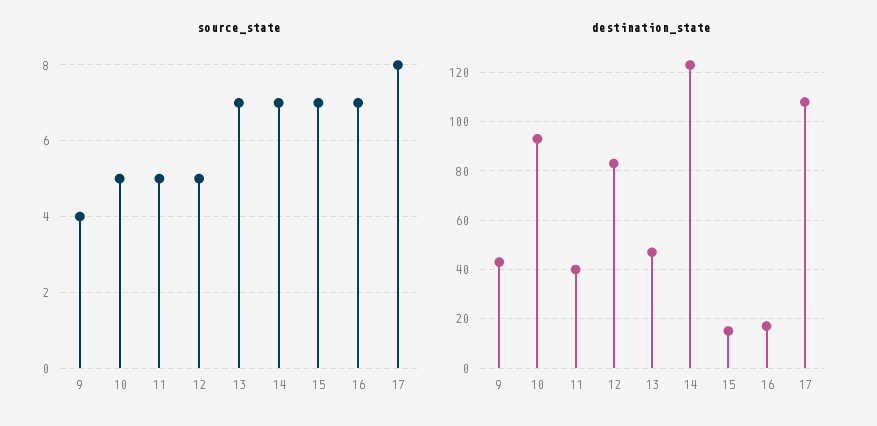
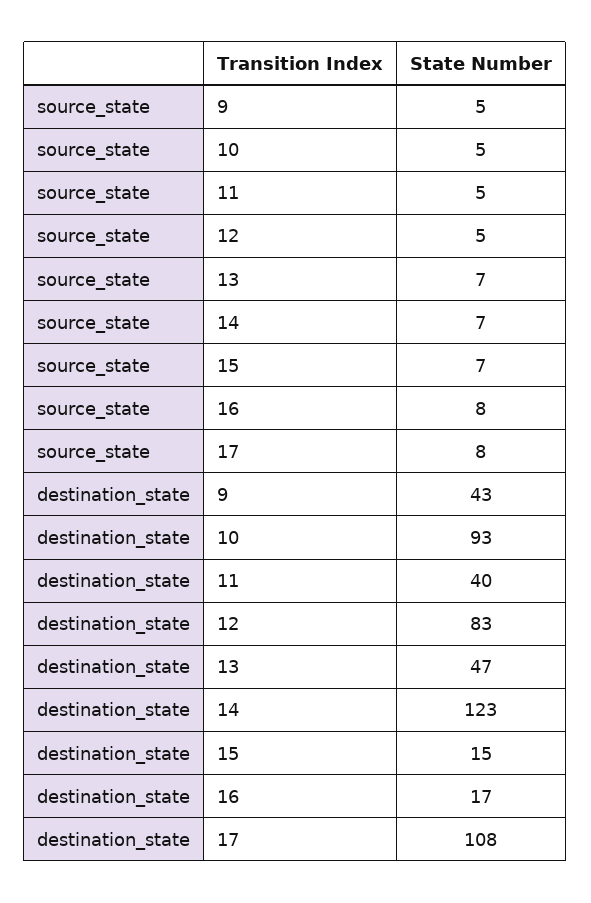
  {
    "source_state": {
-     "9": 4,
+     "9": 5,
      "10": 5,
      "11": 5,
      "12": 5,
      "13": 7,
      "14": 7,
      "15": 7,
-     "16": 7,
+     "16": 8,
      "17": 8
    },
    "destination_state": {
      "9": 43,
      "10": 93,
      "11": 40,
      "12": 83,
      "13": 47,
      "14": 123,
      "15": 15,
      "16": 17,
      "17": 108
    }
  }

